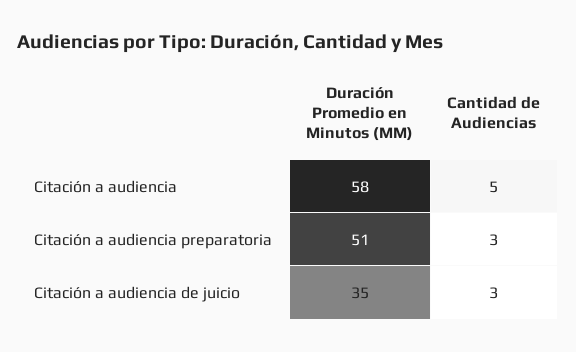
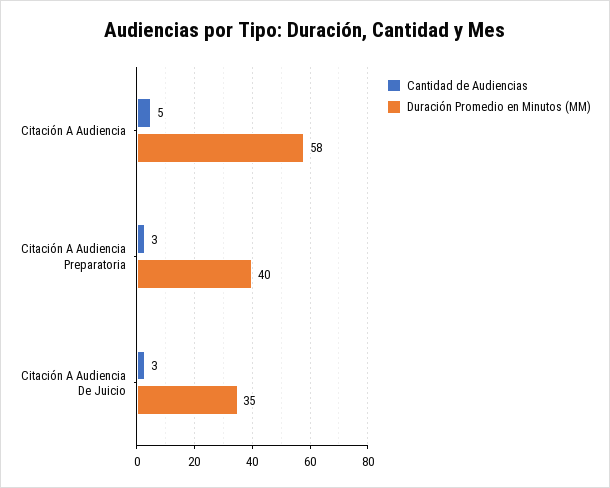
  {
    "Duración Promedio en Minutos (MM)": {
      "Citación a audiencia": 58,
-     "Citación a audiencia preparatoria": 51,
+     "Citación a audiencia preparatoria": 40,
      "Citación a audiencia de juicio": 35
    },
    "Cantidad de Audiencias": {
      "Citación a audiencia": 5,
      "Citación a audiencia preparatoria": 3,
      "Citación a audiencia de juicio": 3
    }
  }

